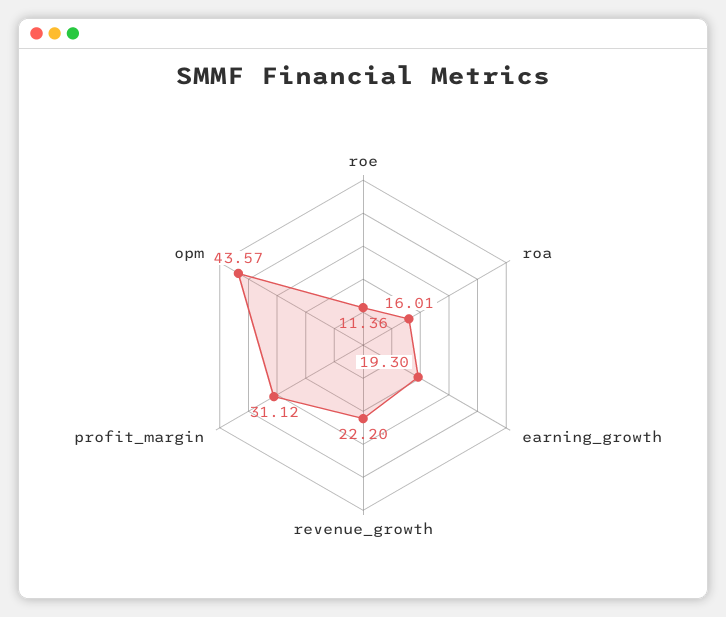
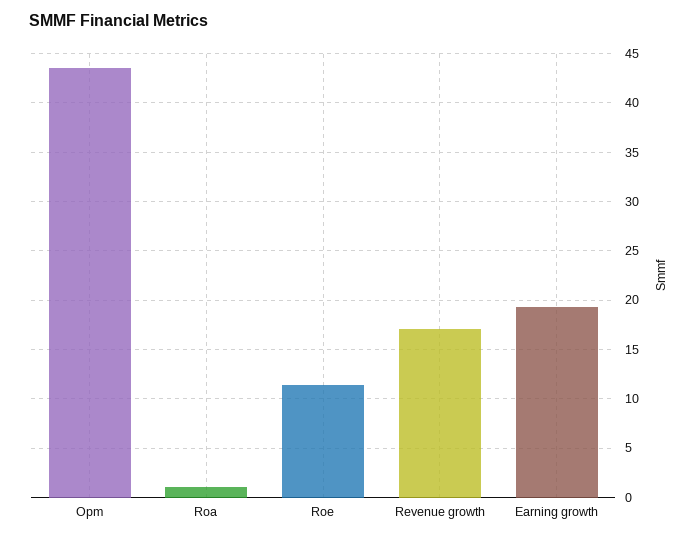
  {
    "roe": 11.36,
-   "roa": 16.01,
+   "roa": 1,
    "earning_growth": 19.3,
-   "revenue_growth": 22.2,
+   "revenue_growth": 17,
-   "profit_margin": 31.12,
    "opm": 43.57
  }

